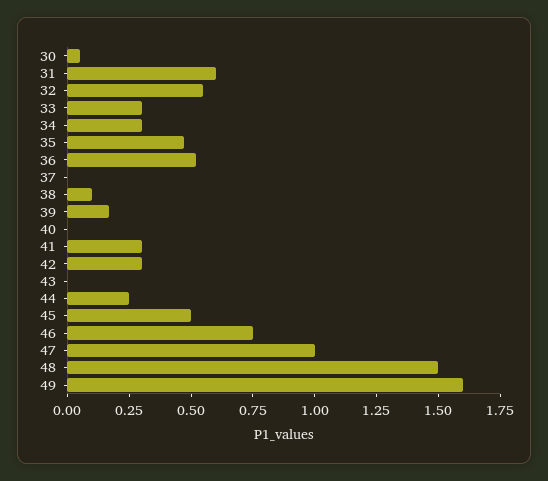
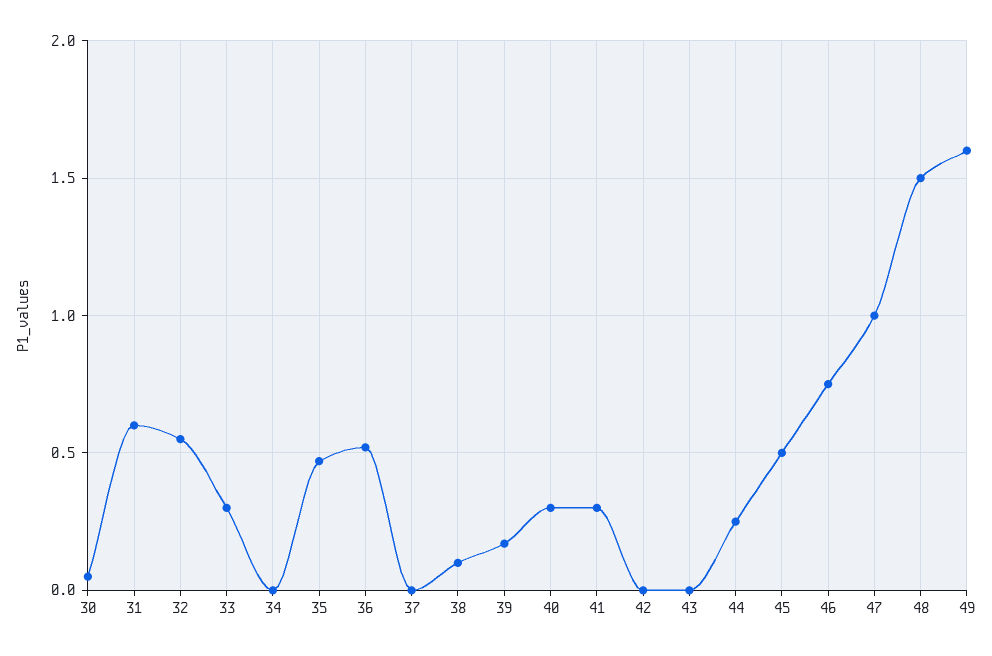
  {
    "30": 0.05,
    "31": 0.6,
    "32": 0.55,
    "33": 0.3,
-   "34": 0.3,
+   "34": 0,
    "35": 0.45,
    "36": 0.5,
    "37": 0,
    "38": 0.1,
    "39": 0.15,
-   "40": 0,
+   "40": 0.3,
    "41": 0.3,
-   "42": 0.3,
+   "42": 0,
    "43": 0,
    "44": 0.25,
    "45": 0.5,
    "46": 0.75,
    "47": 1,
    "48": 1.5,
    "49": 1.6
  }

